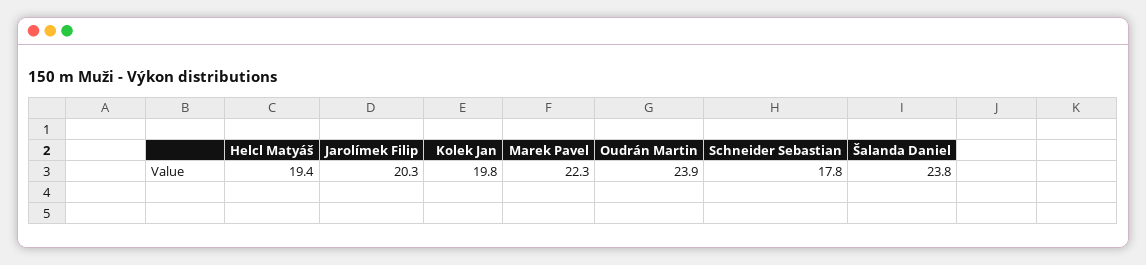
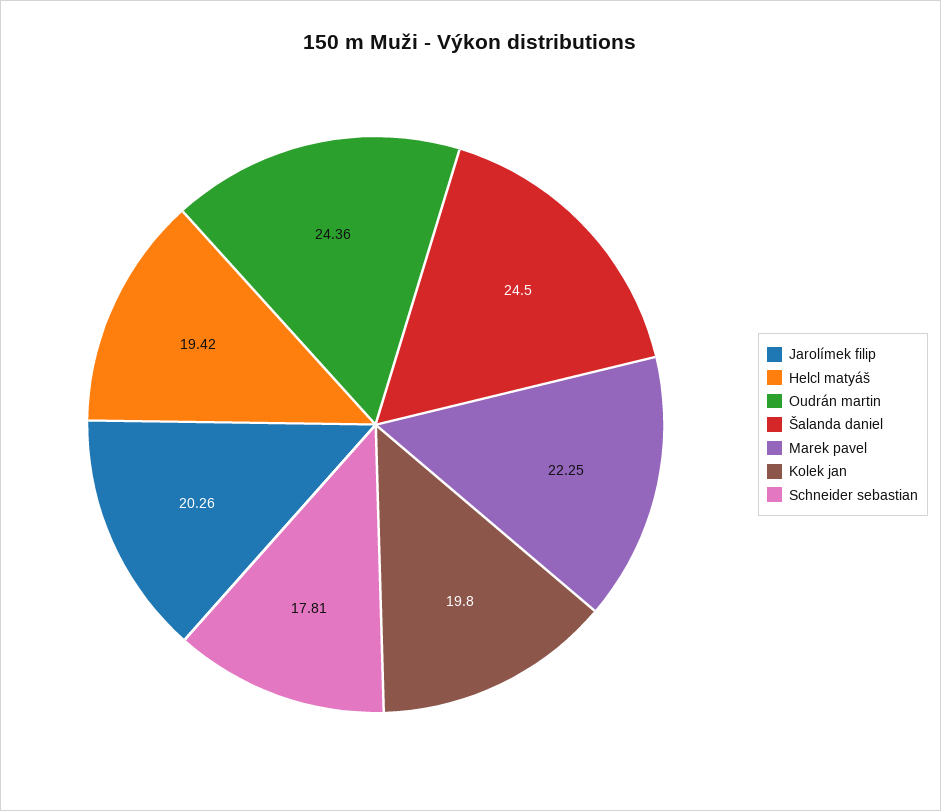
  {
    "Helcl Matyáš": 19.42,
    "Jarolímek Filip": 20.26,
    "Kolek Jan": 19.8,
    "Marek Pavel": 22.25,
-   "Oudrán Martin": 23.9,
+   "Oudrán Martin": 24.36,
    "Schneider Sebastian": 17.81,
-   "Šalanda Daniel": 23.8
+   "Šalanda Daniel": 24.5
  }

